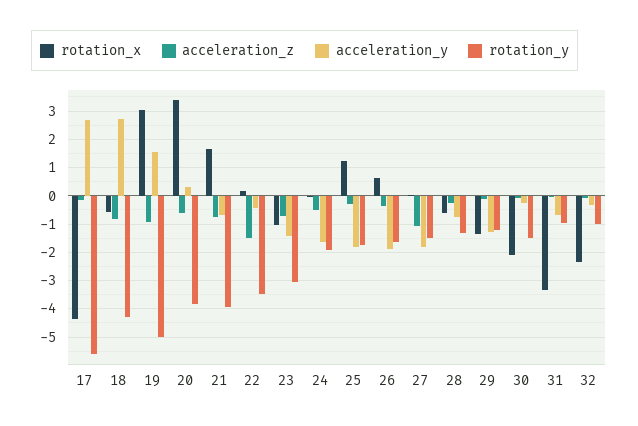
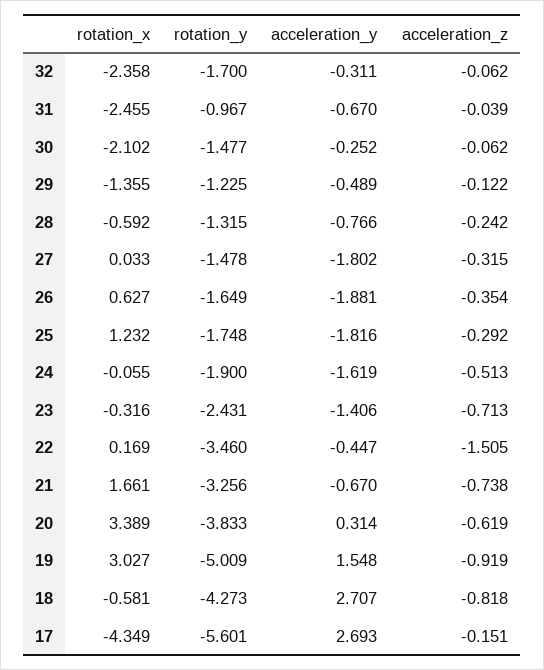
  {
    "rotation_x": {
      "17": -4.349,
      "18": -0.581,
      "19": 3.027,
      "20": 3.389,
      "21": 1.661,
      "22": 0.169,
-     "23": -1,
+     "23": -0.316,
      "24": -0.055,
      "25": 1.232,
      "26": 0.627,
      "27": 0.033,
      "28": -0.592,
      "29": -1.355,
      "30": -2.102,
-     "31": -3.25,
+     "31": -2.455,
      "32": -2.358
    },
    "acceleration_z": {
      "17": -0.151,
      "18": -0.818,
      "19": -0.919,
      "20": -0.619,
      "21": -0.738,
      "22": -1.505,
      "23": -0.713,
      "24": -0.513,
      "25": -0.292,
      "26": -0.354,
-     "27": -1,
+     "27": -0.315,
      "28": -0.242,
      "29": -0.122,
      "30": -0.062,
      "31": -0.039,
      "32": -0.062
    },
    "acceleration_y": {
      "17": 2.693,
      "18": 2.707,
      "19": 1.548,
      "20": 0.314,
      "21": -0.67,
      "22": -0.447,
      "23": -1.406,
      "24": -1.619,
      "25": -1.816,
      "26": -1.881,
      "27": -1.802,
      "28": -0.766,
-     "29": -1.25,
+     "29": -0.489,
      "30": -0.252,
      "31": -0.67,
      "32": -0.311
    },
    "rotation_y": {
      "17": -5.601,
      "18": -4.273,
      "19": -5.009,
      "20": -3.833,
-     "21": -4,
+     "21": -3.256,
      "22": -3.46,
-     "23": -3,
+     "23": -2.431,
      "24": -1.9,
      "25": -1.748,
      "26": -1.649,
      "27": -1.478,
      "28": -1.315,
      "29": -1.225,
      "30": -1.477,
      "31": -0.967,
-     "32": -1
+     "32": -1.7
    }
  }

